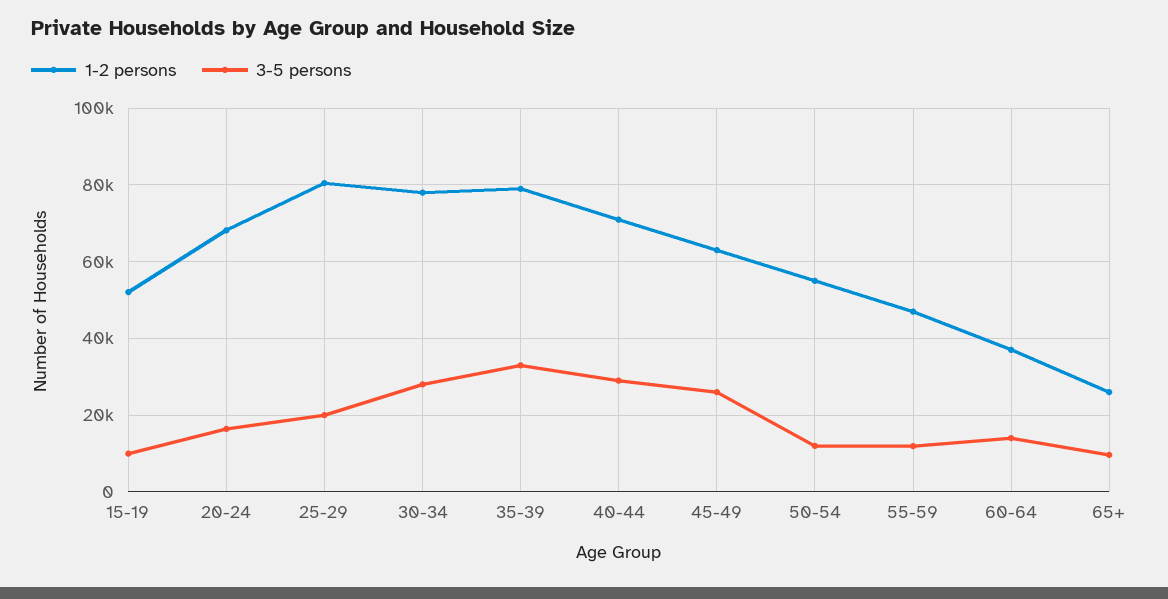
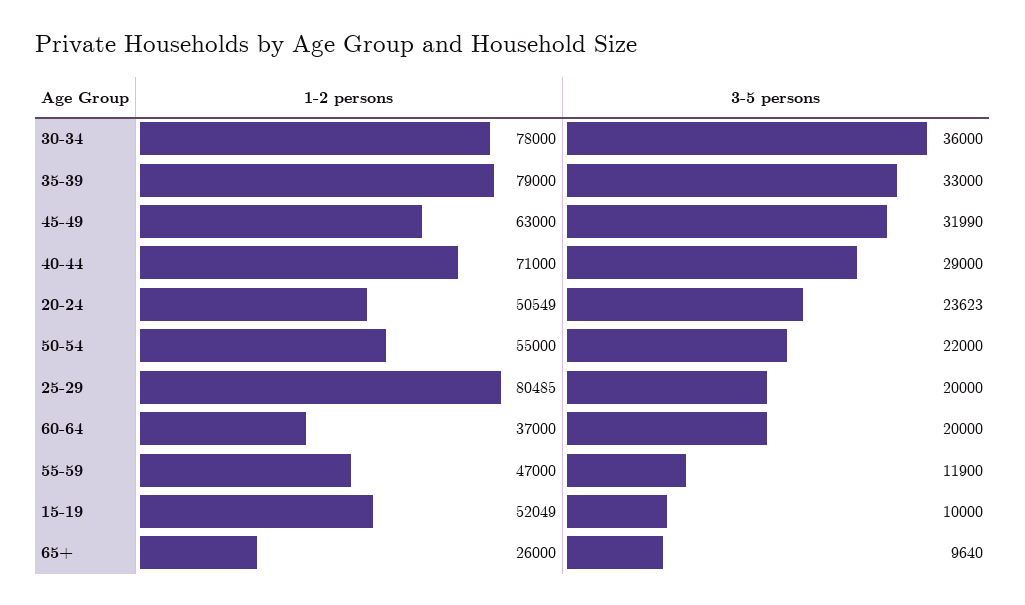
  {
    "1-2 persons": {
      "15-19": 52049,
-     "20-24": 68000,
+     "20-24": 50549,
      "25-29": 80485,
      "30-34": 78000,
      "35-39": 79000,
      "40-44": 71000,
      "45-49": 63000,
      "50-54": 55000,
      "55-59": 47000,
      "60-64": 37000,
      "65+": 26000
    },
    "3-5 persons": {
      "15-19": 10000,
-     "20-24": 16000,
+     "20-24": 23623,
      "25-29": 20000,
-     "30-34": 28000,
+     "30-34": 36000,
      "35-39": 33000,
      "40-44": 29000,
-     "45-49": 26000,
+     "45-49": 31990,
-     "50-54": 12000,
+     "50-54": 22000,
      "55-59": 11900,
-     "60-64": 14000,
+     "60-64": 20000,
      "65+": 9640
    }
  }

